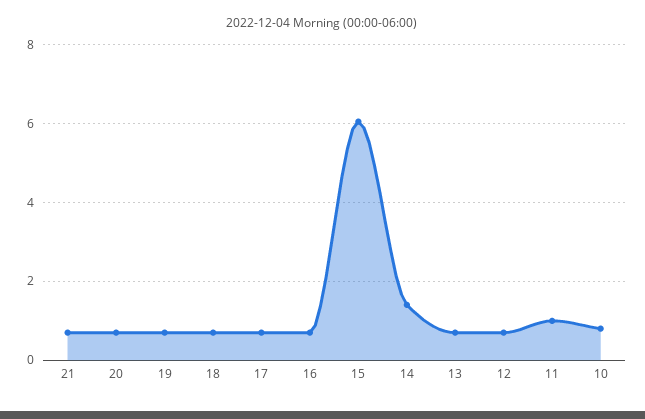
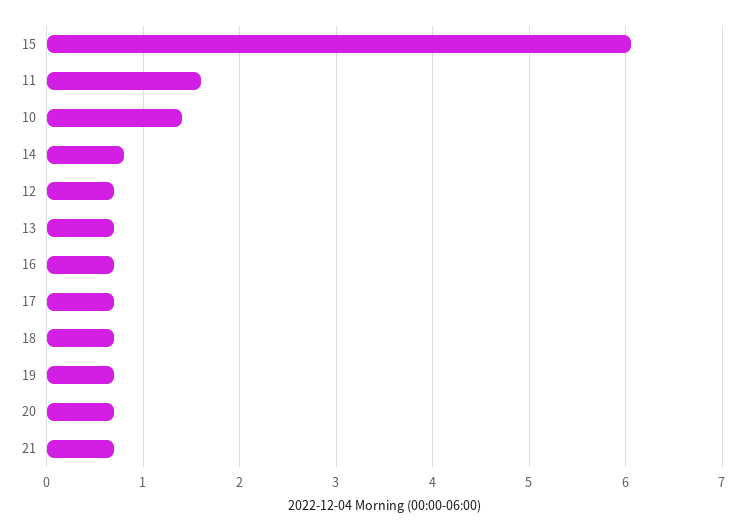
  {
    "21": 0.7,
    "20": 0.7,
    "19": 0.7,
    "18": 0.7,
    "17": 0.7,
    "16": 0.7,
    "15": 6.1,
-   "14": 1.4,
+   "14": 0.8,
    "13": 0.7,
    "12": 0.7,
-   "11": 1,
+   "11": 1.6,
-   "10": 0.8
+   "10": 1.4
  }

